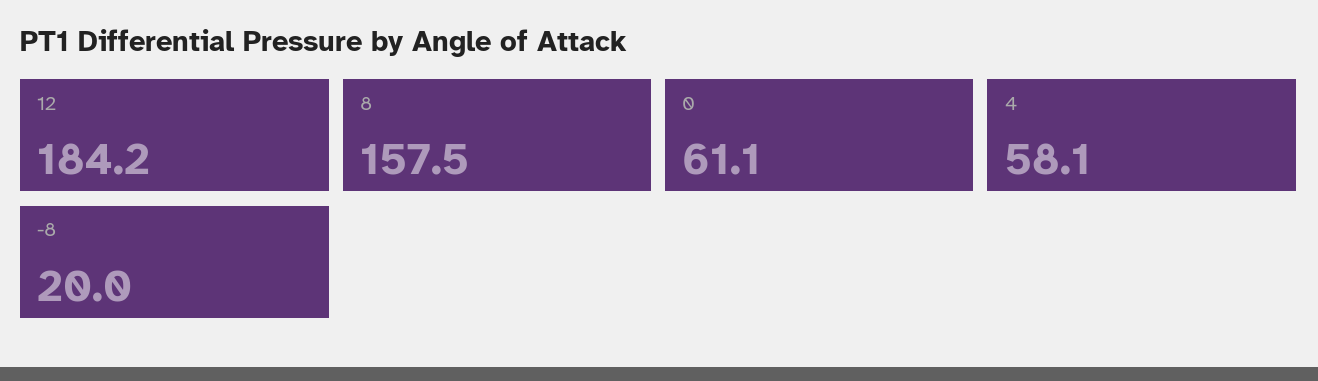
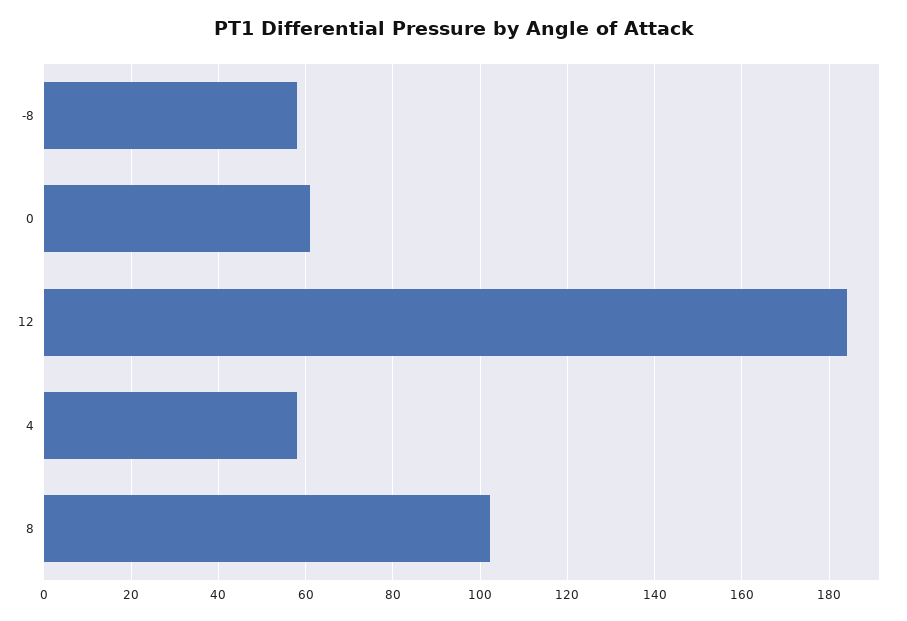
  {
    "12": 184.2,
-   "8": 157.5,
+   "8": 102,
    "0": 61.1,
    "4": 58.1,
-   "-8": 20
+   "-8": 58
  }

